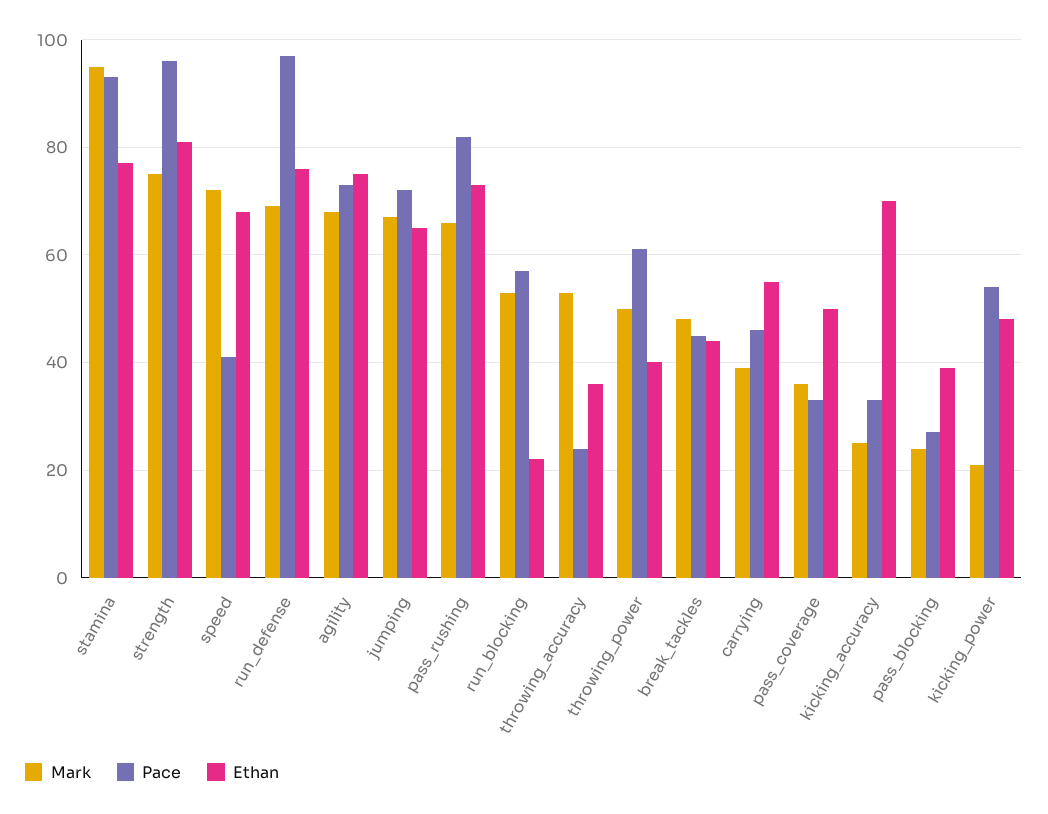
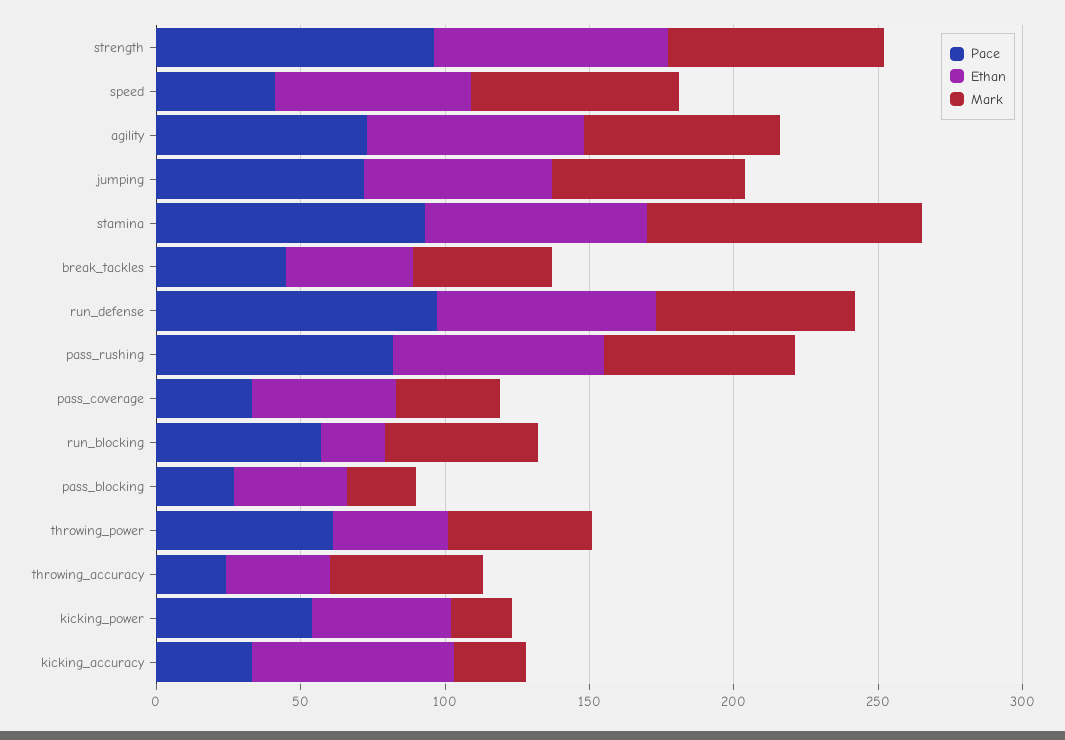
  {
    "Mark": {
      "stamina": 95,
      "strength": 75,
      "speed": 70,
      "run_defense": 70,
      "agility": 70,
      "jumping": 65,
      "pass_rushing": 65,
      "run_blocking": 55,
      "throwing_accuracy": 55,
      "throwing_power": 50,
      "break_tackles": 50,
-     "carrying": 40,
      "pass_coverage": 35,
      "kicking_accuracy": 25,
      "pass_blocking": 25,
      "kicking_power": 20
    },
    "Pace": {
      "stamina": 95,
      "strength": 95,
      "speed": 40,
      "run_defense": 95,
      "agility": 75,
      "jumping": 70,
      "pass_rushing": 80,
      "run_blocking": 55,
      "throwing_accuracy": 25,
      "throwing_power": 60,
      "break_tackles": 45,
-     "carrying": 45,
      "pass_coverage": 35,
      "kicking_accuracy": 35,
      "pass_blocking": 25,
      "kicking_power": 55
    },
    "Ethan": {
      "stamina": 75,
      "strength": 80,
      "speed": 70,
      "run_defense": 75,
      "agility": 75,
      "jumping": 65,
      "pass_rushing": 75,
      "run_blocking": 20,
      "throwing_accuracy": 35,
      "throwing_power": 40,
      "break_tackles": 45,
-     "carrying": 55,
      "pass_coverage": 50,
      "kicking_accuracy": 70,
      "pass_blocking": 40,
      "kicking_power": 50
    }
  }

